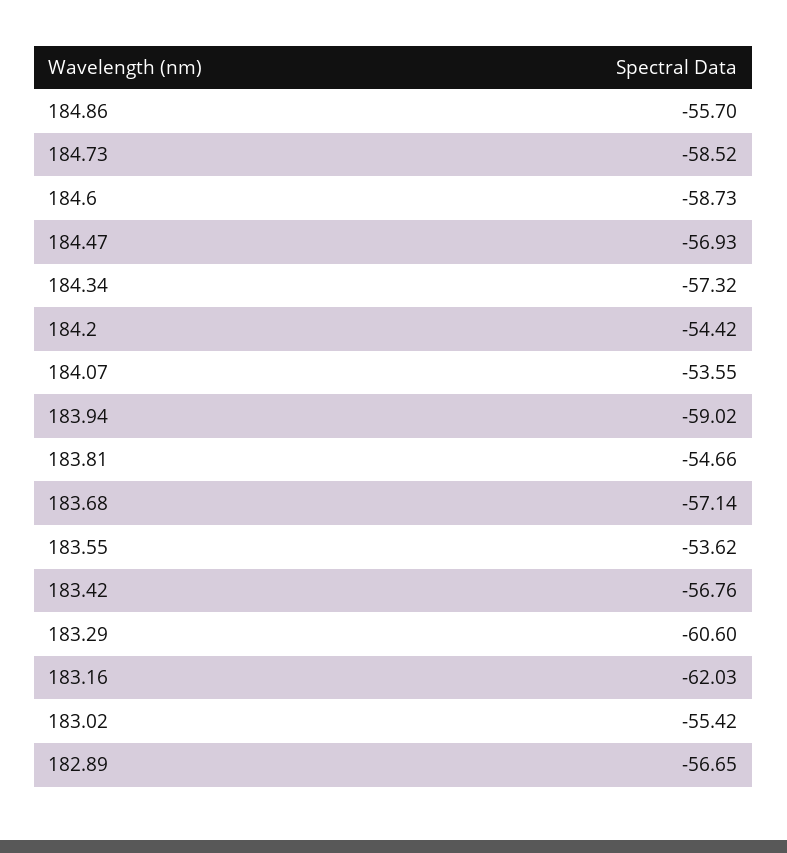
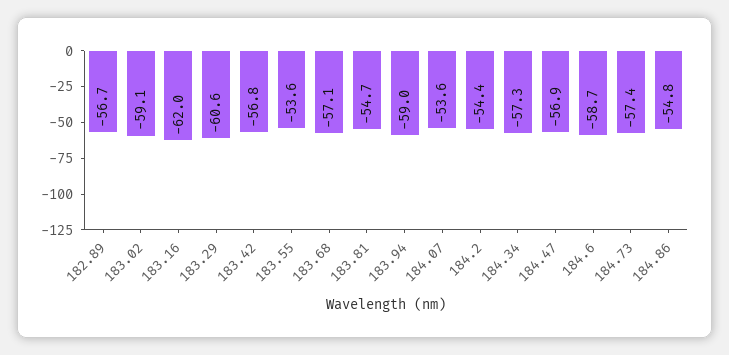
  {
-   "184.86": -55.7,
+   "184.86": -54.8,
-   "184.73": -58.52,
+   "184.73": -57.4,
    "184.6": -58.73,
    "184.47": -56.93,
    "184.34": -57.32,
    "184.2": -54.42,
    "184.07": -53.55,
    "183.94": -59.02,
    "183.81": -54.66,
    "183.68": -57.14,
    "183.55": -53.62,
    "183.42": -56.76,
    "183.29": -60.6,
    "183.16": -62.03,
-   "183.02": -55.42,
+   "183.02": -59.1,
    "182.89": -56.65
  }

